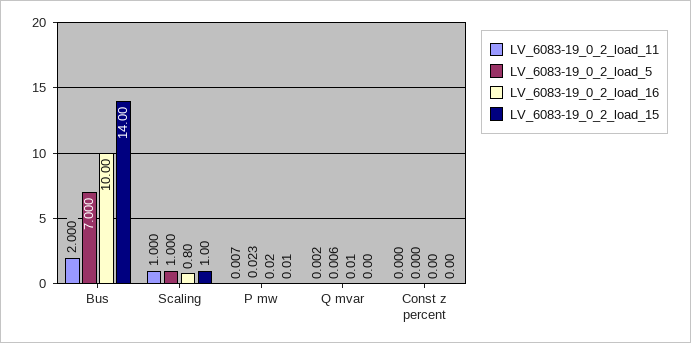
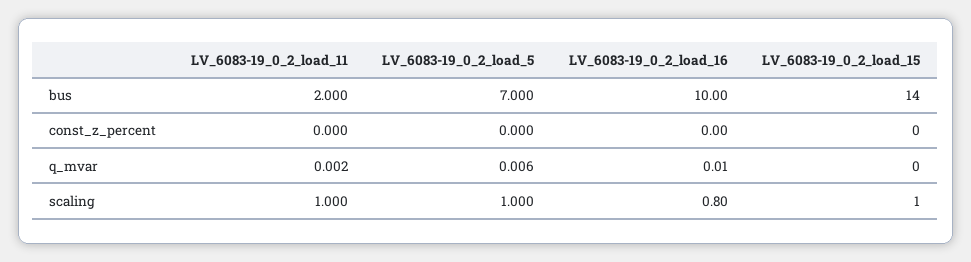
  {
    "LV_6083-19_0_2_load_11": {
      "Bus": 2,
      "Scaling": 1,
-     "P mw": 0.007,
      "Q mvar": 0.002,
      "Const z percent": 0
    },
    "LV_6083-19_0_2_load_5": {
      "Bus": 7,
      "Scaling": 1,
-     "P mw": 0.023,
      "Q mvar": 0.006,
      "Const z percent": 0
    },
    "LV_6083-19_0_2_load_16": {
      "Bus": 10,
      "Scaling": 0.8,
-     "P mw": 0.02,
      "Q mvar": 0.01,
      "Const z percent": 0
    },
    "LV_6083-19_0_2_load_15": {
      "Bus": 14,
      "Scaling": 1,
-     "P mw": 0.01,
      "Q mvar": 0,
      "Const z percent": 0
    }
  }

